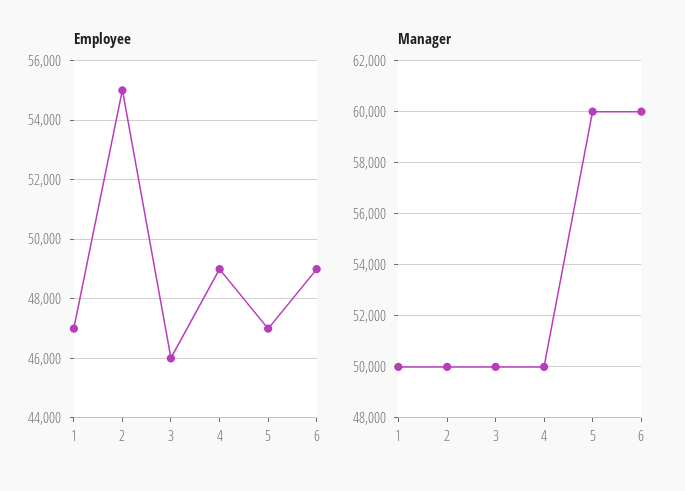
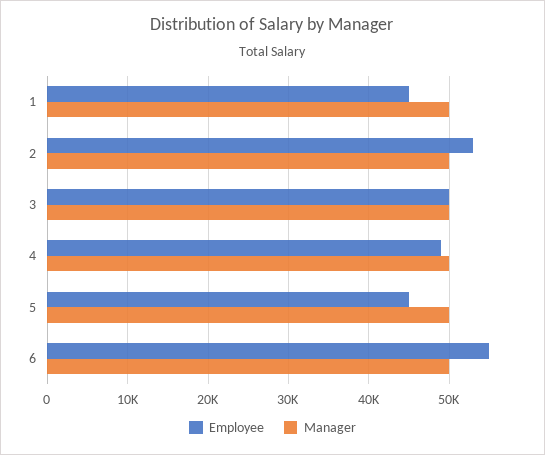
  {
    "Employee": {
-     "1": 47000,
+     "1": 45000,
-     "2": 55000,
+     "2": 53000,
-     "3": 46000,
+     "3": 50000,
      "4": 49000,
-     "5": 47000,
+     "5": 45000,
-     "6": 49000
+     "6": 55000
    },
    "Manager": {
      "1": 50000,
      "2": 50000,
      "3": 50000,
      "4": 50000,
-     "5": 60000,
+     "5": 50000,
-     "6": 60000
+     "6": 50000
    }
  }

